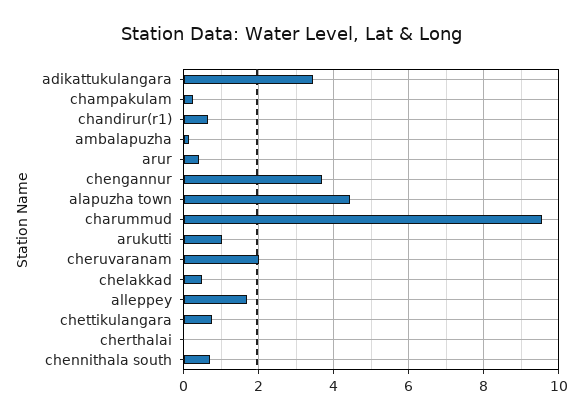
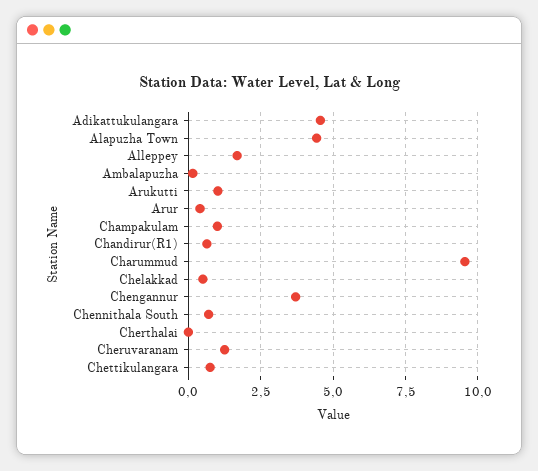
  {
-   "adikattukulangara": 3.4,
+   "adikattukulangara": 4.5,
-   "champakulam": 0.2,
+   "champakulam": 1,
    "chandirur(r1)": 0.6,
    "ambalapuzha": 0.2,
    "arur": 0.4,
    "chengannur": 3.8,
    "alapuzha town": 4.4,
    "charummud": 9.6,
    "arukutti": 1,
-   "cheruvaranam": 2,
+   "cheruvaranam": 1.25,
    "chelakkad": 0.6,
    "alleppey": 1.6,
    "chettikulangara": 0.8,
    "cherthalai": 0,
    "chennithala south": 0.8
  }

